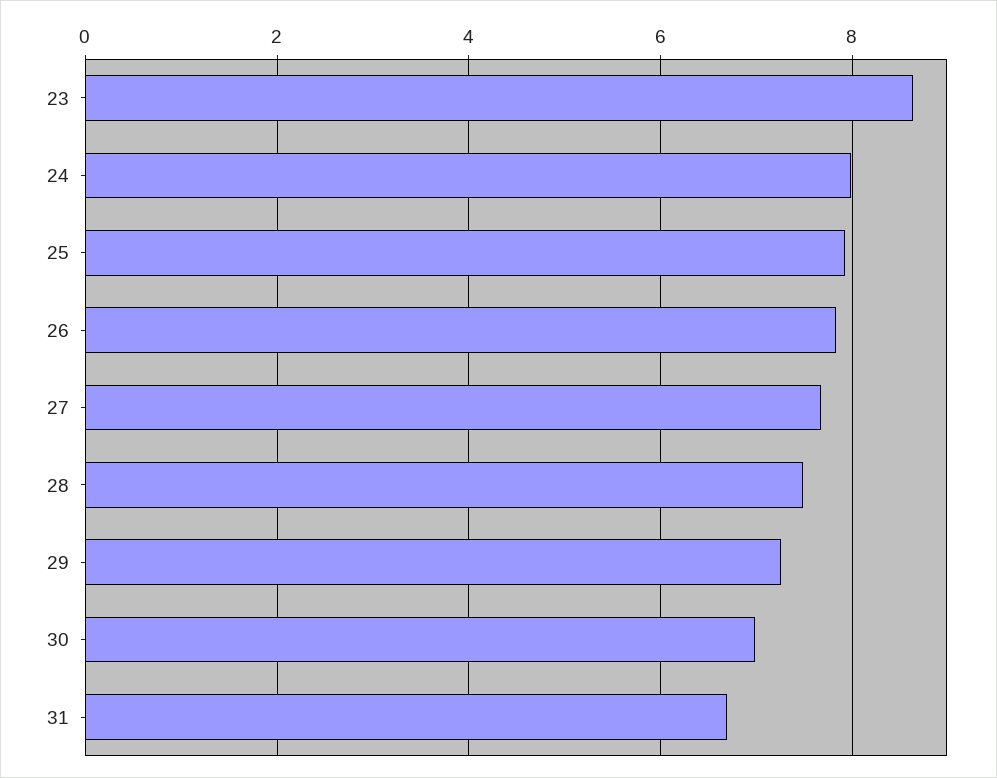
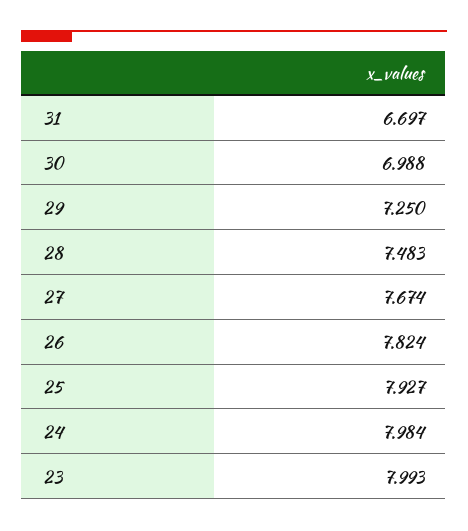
  {
-   "23": 8.6,
+   "23": 7.993,
    "24": 7.984,
    "25": 7.927,
    "26": 7.824,
    "27": 7.674,
    "28": 7.483,
    "29": 7.25,
    "30": 6.988,
    "31": 6.697
  }

